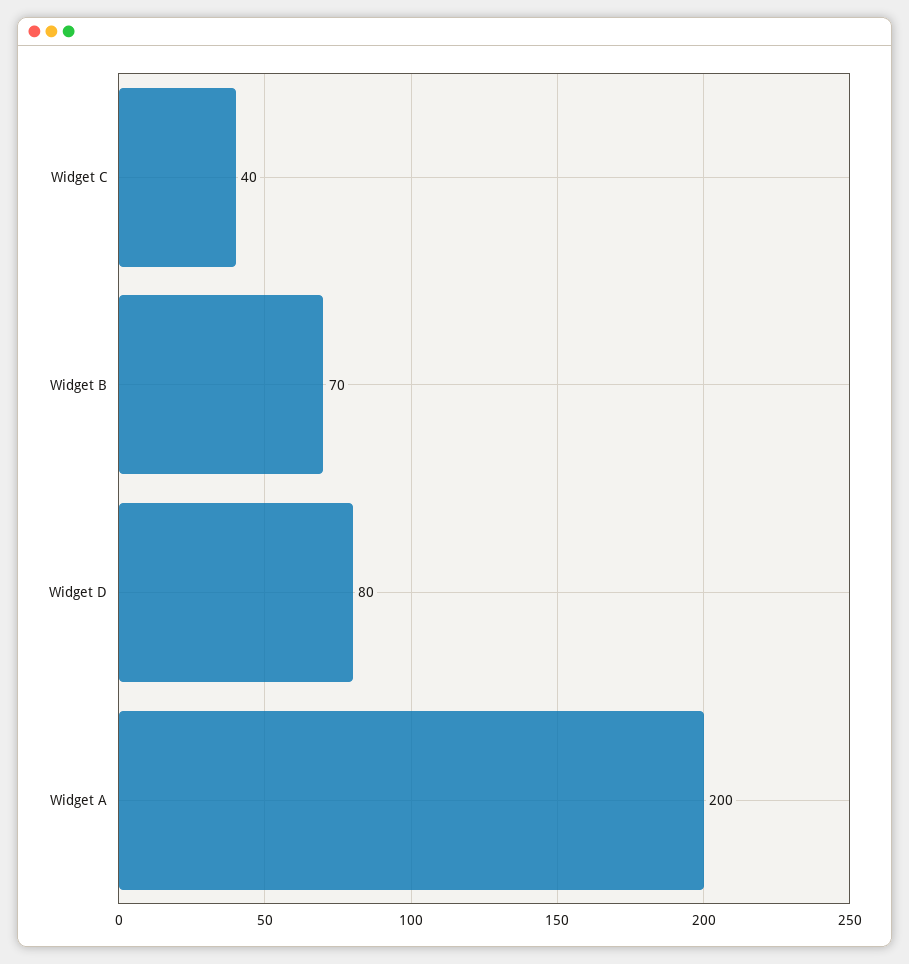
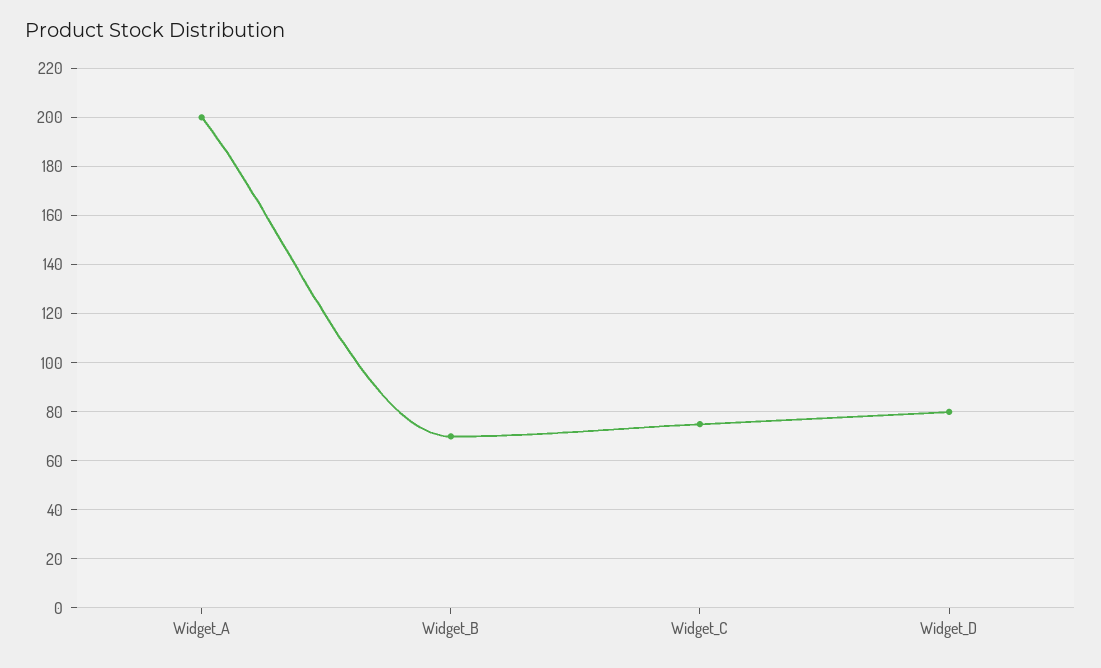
  {
-   "Widget C": 40,
+   "Widget C": 75,
    "Widget B": 70,
    "Widget D": 80,
    "Widget A": 200
  }

